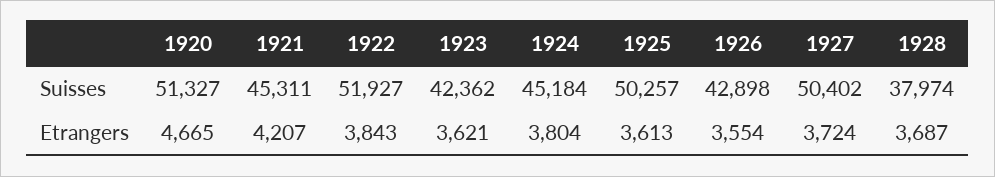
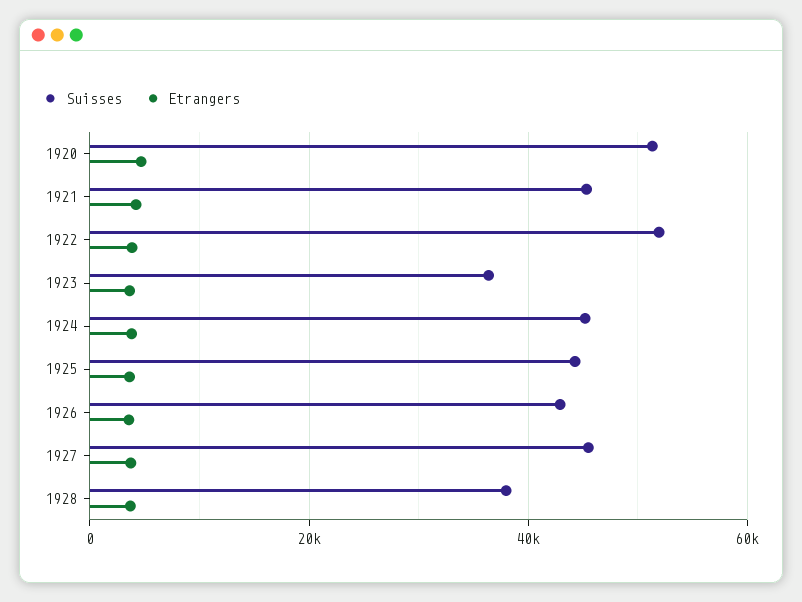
  {
    "Suisses": {
      "1920": 51327,
      "1921": 45311,
      "1922": 51927,
-     "1923": 42362,
+     "1923": 36000,
      "1924": 45184,
-     "1925": 50257,
+     "1925": 44000,
      "1926": 42898,
-     "1927": 50402,
+     "1927": 46000,
      "1928": 37974
    },
    "Etrangers": {
      "1920": 4665,
      "1921": 4207,
      "1922": 3843,
      "1923": 3621,
      "1924": 3804,
      "1925": 3613,
      "1926": 3554,
      "1927": 3724,
      "1928": 3687
    }
  }

